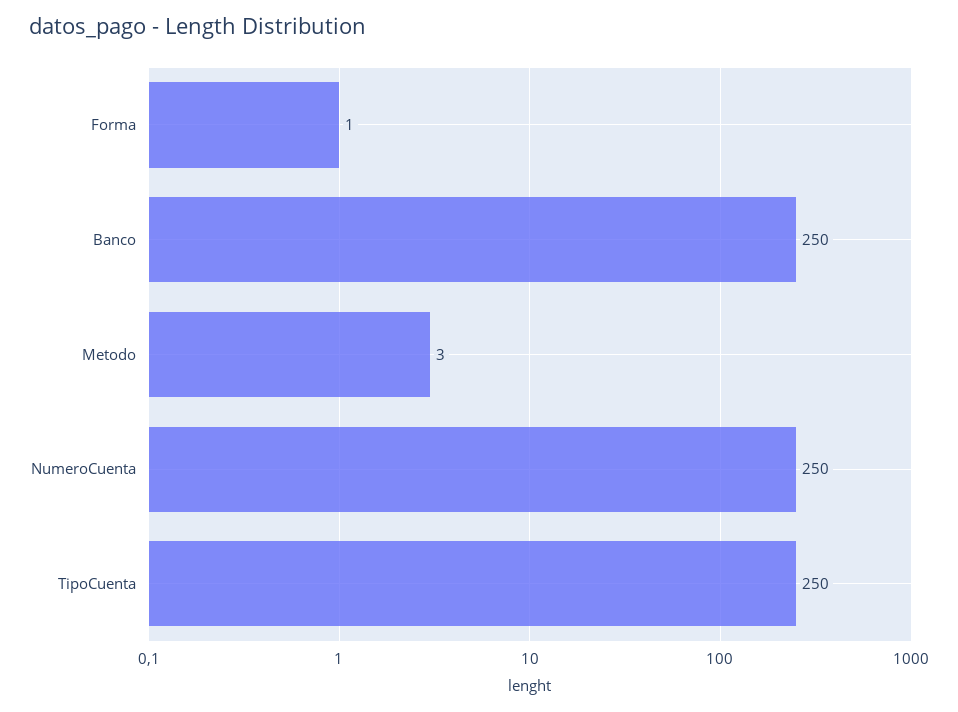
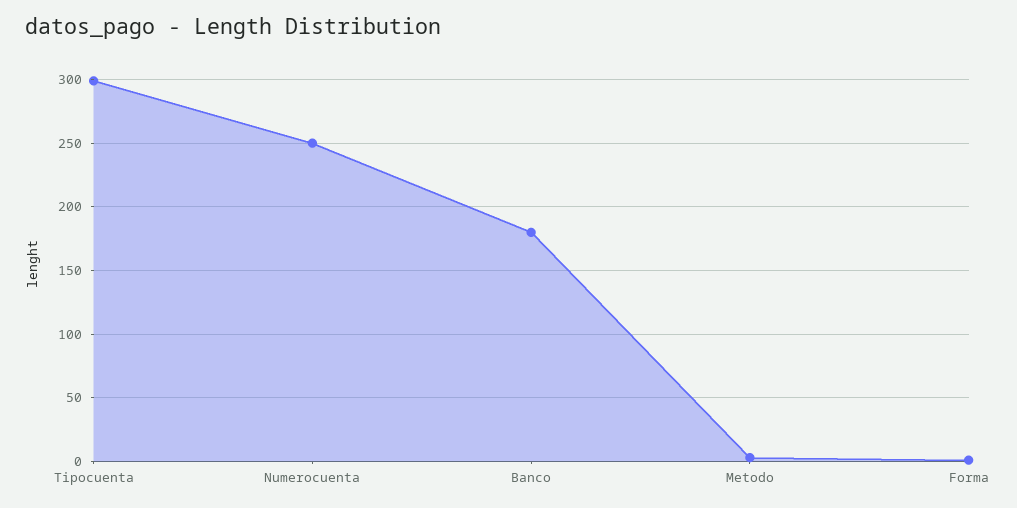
  {
    "Forma": 1,
-   "Banco": 250,
+   "Banco": 180,
    "Metodo": 3,
    "NumeroCuenta": 250,
-   "TipoCuenta": 250
+   "TipoCuenta": 300
  }

